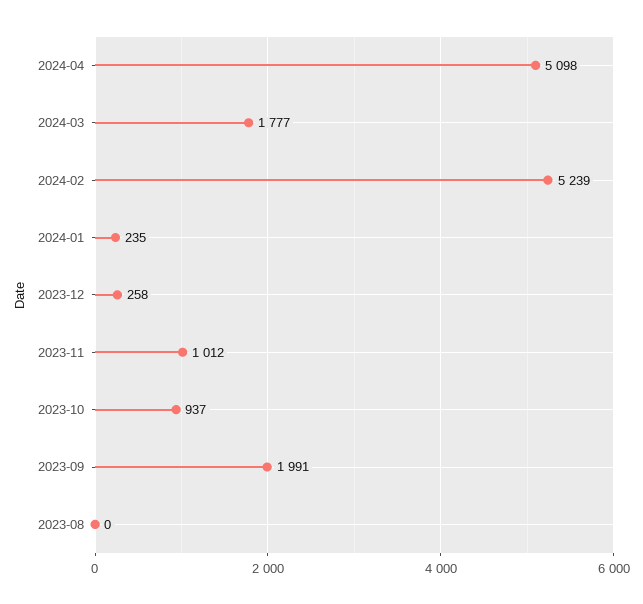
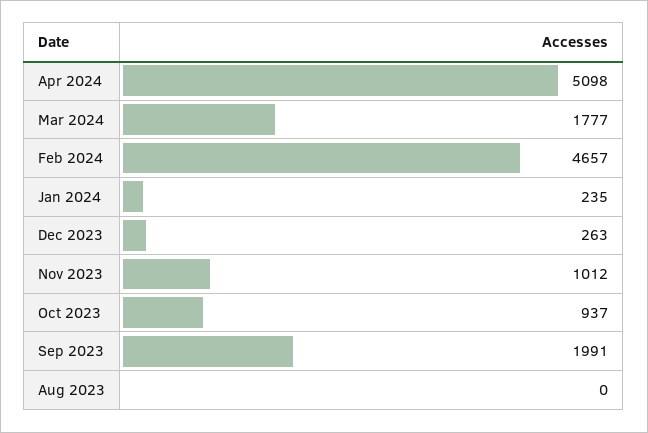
  {
    "2024-04": 5098,
    "2024-03": 1777,
-   "2024-02": 5239,
+   "2024-02": 4657,
    "2024-01": 235,
-   "2023-12": 258,
+   "2023-12": 263,
    "2023-11": 1012,
    "2023-10": 937,
    "2023-09": 1991,
    "2023-08": 0
  }

